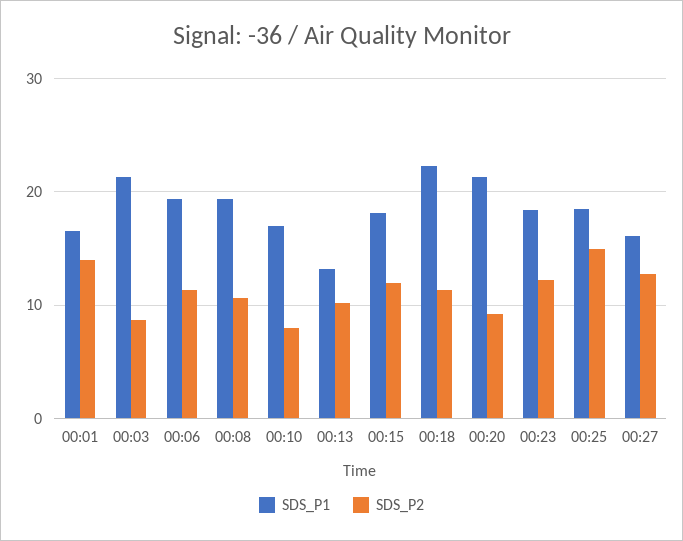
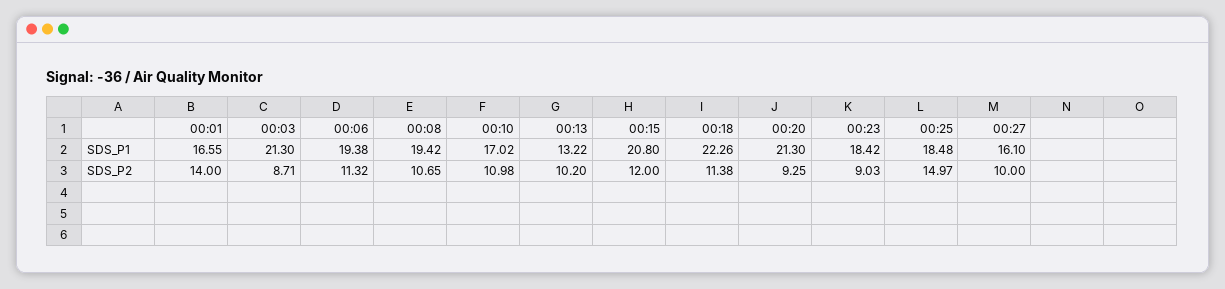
  {
    "SDS_P1": {
      "00:01": 16.55,
      "00:03": 21.3,
      "00:06": 19.38,
      "00:08": 19.42,
      "00:10": 17.02,
      "00:13": 13.22,
-     "00:15": 18,
+     "00:15": 20.8,
      "00:18": 22.26,
      "00:20": 21.3,
      "00:23": 18.42,
      "00:25": 18.48,
      "00:27": 16.1
    },
    "SDS_P2": {
      "00:01": 14,
      "00:03": 8.71,
      "00:06": 11.32,
      "00:08": 10.65,
-     "00:10": 8,
+     "00:10": 10.98,
      "00:13": 10.2,
      "00:15": 12,
      "00:18": 11.38,
      "00:20": 9.25,
-     "00:23": 12,
+     "00:23": 9.03,
      "00:25": 14.97,
-     "00:27": 13
+     "00:27": 10
    }
  }

